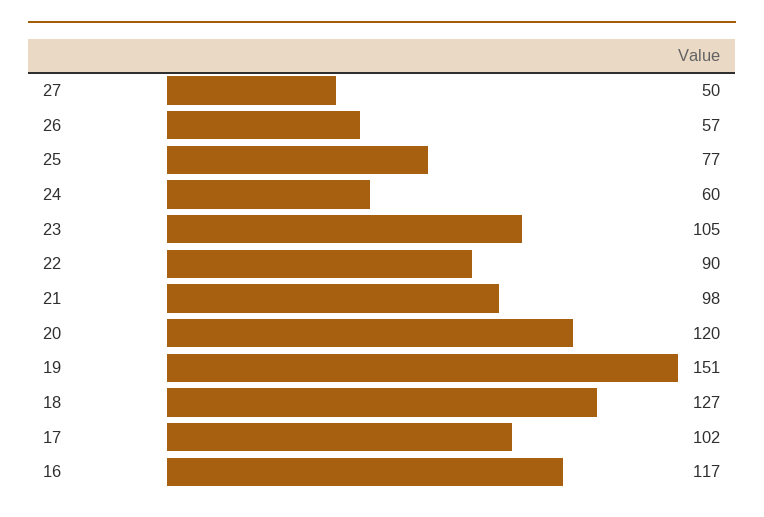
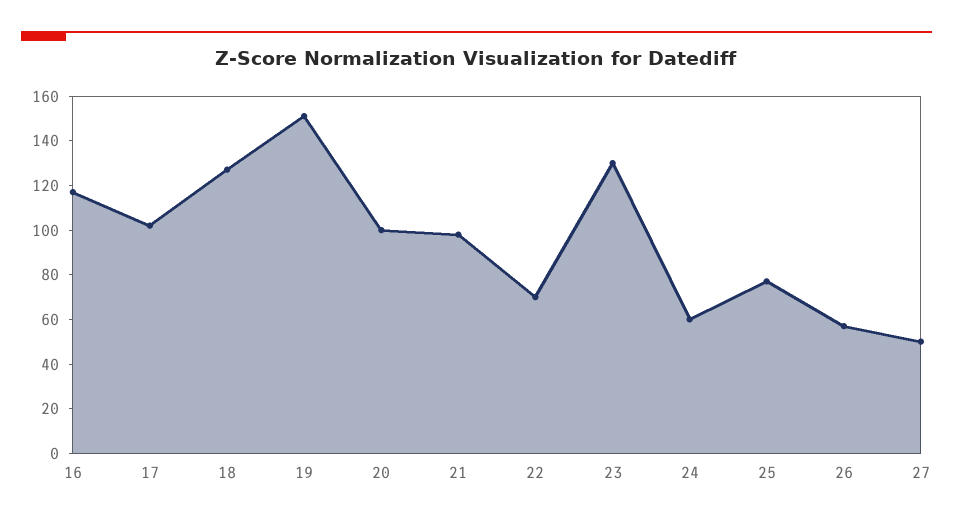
  {
    "27": 50,
    "26": 57,
    "25": 77,
    "24": 60,
-   "23": 105,
+   "23": 130,
-   "22": 90,
+   "22": 70,
    "21": 98,
-   "20": 120,
+   "20": 100,
    "19": 151,
    "18": 127,
    "17": 102,
    "16": 117
  }

